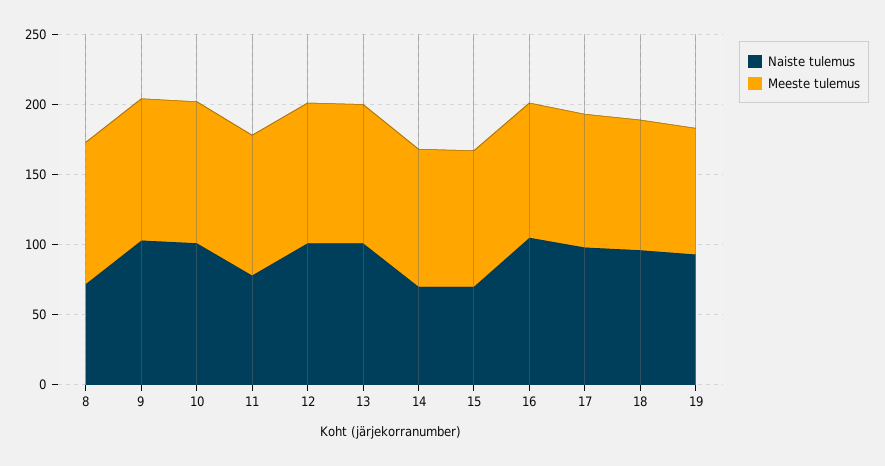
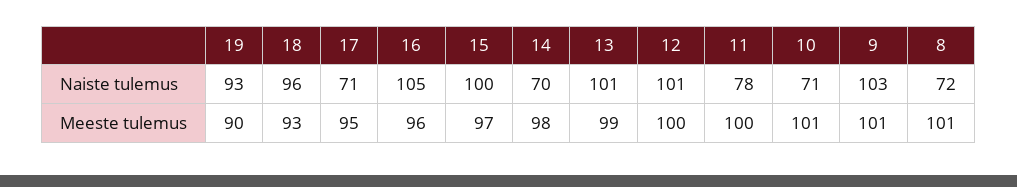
  {
    "Naiste tulemus": {
      "8": 72,
      "9": 103,
-     "10": 100,
+     "10": 71,
      "11": 78,
      "12": 101,
      "13": 101,
      "14": 70,
-     "15": 70,
+     "15": 100,
      "16": 105,
-     "17": 100,
+     "17": 71,
      "18": 96,
      "19": 93
    },
    "Meeste tulemus": {
      "8": 101,
      "9": 101,
      "10": 101,
      "11": 100,
      "12": 100,
      "13": 99,
      "14": 98,
      "15": 97,
      "16": 96,
      "17": 95,
      "18": 93,
      "19": 90
    }
  }

